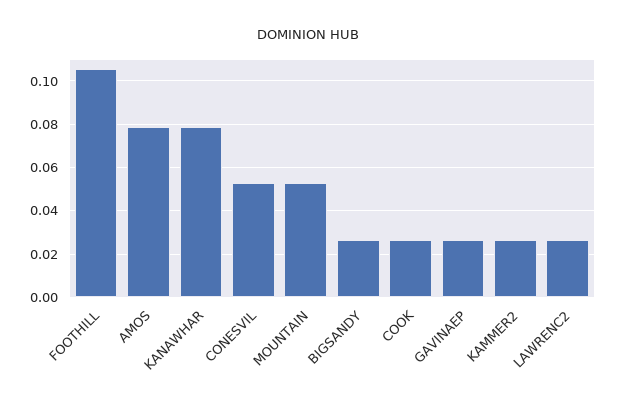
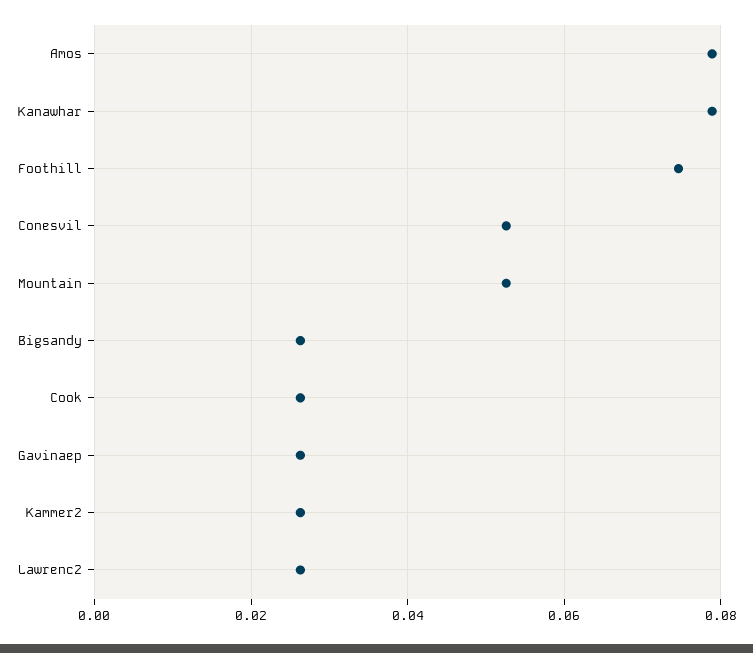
  {
-   "FOOTHILL": 0.105,
+   "FOOTHILL": 0.074,
    "AMOS": 0.078,
    "KANAWHAR": 0.078,
    "CONESVIL": 0.052,
    "MOUNTAIN": 0.052,
    "BIGSANDY": 0.026,
    "COOK": 0.026,
    "GAVINAEP": 0.026,
    "KAMMER2": 0.026,
    "LAWRENC2": 0.026
  }

